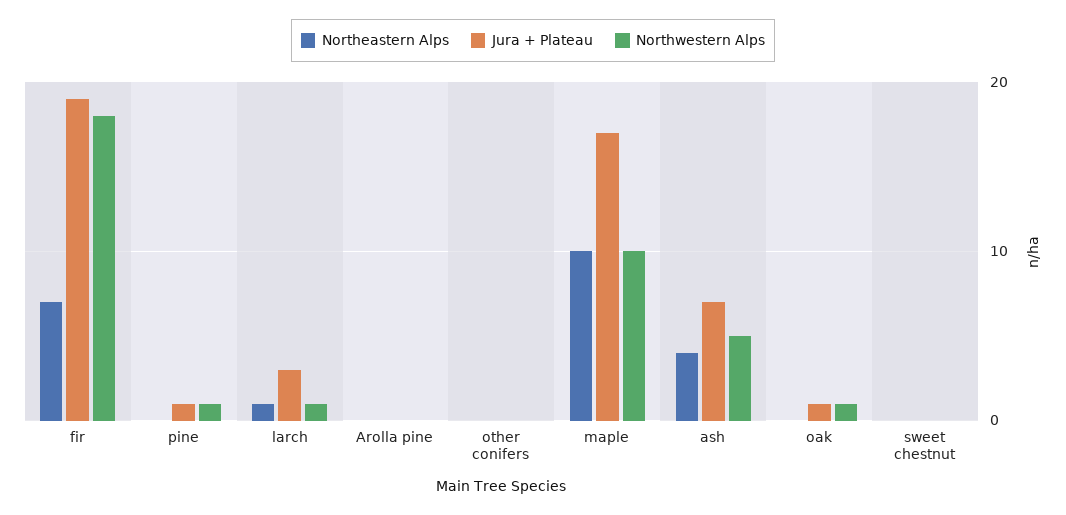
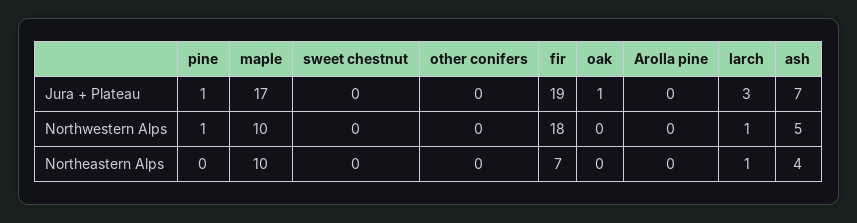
  {
    "Northeastern Alps": {
      "fir": 7,
      "pine": 0,
      "larch": 1,
      "Arolla pine": 0,
      "other conifers": 0,
      "maple": 10,
      "ash": 4,
      "oak": 0,
      "sweet chestnut": 0
    },
    "Jura + Plateau": {
      "fir": 19,
      "pine": 1,
      "larch": 3,
      "Arolla pine": 0,
      "other conifers": 0,
      "maple": 17,
      "ash": 7,
      "oak": 1,
      "sweet chestnut": 0
    },
    "Northwestern Alps": {
      "fir": 18,
      "pine": 1,
      "larch": 1,
      "Arolla pine": 0,
      "other conifers": 0,
      "maple": 10,
      "ash": 5,
-     "oak": 1,
+     "oak": 0,
      "sweet chestnut": 0
    }
  }

